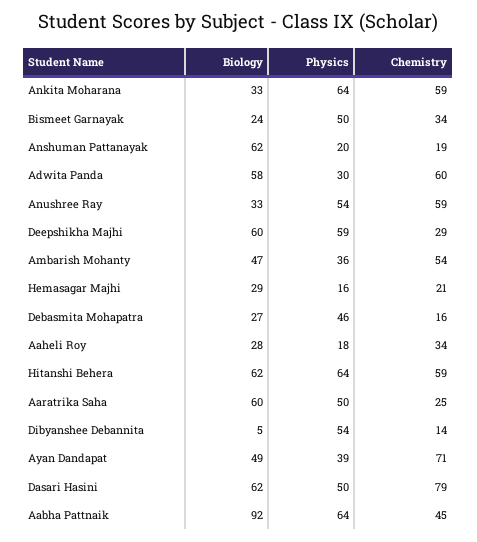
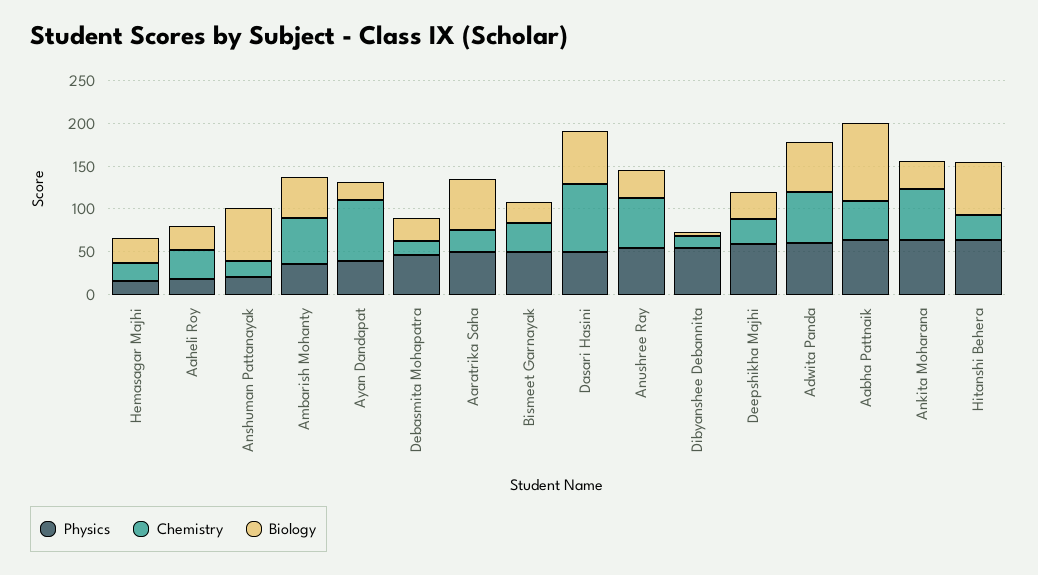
  {
    "Biology": {
      "Ankita Moharana": 33,
      "Bismeet Garnayak": 24,
      "Anshuman Pattanayak": 62,
      "Adwita Panda": 58,
      "Anushree Ray": 33,
-     "Deepshikha Majhi": 60,
+     "Deepshikha Majhi": 30,
      "Ambarish Mohanty": 47,
      "Hemasagar Majhi": 29,
      "Debasmita Mohapatra": 27,
      "Aaheli Roy": 28,
      "Hitanshi Behera": 62,
      "Aaratrika Saha": 60,
      "Dibyanshee Debannita": 5,
-     "Ayan Dandapat": 49,
+     "Ayan Dandapat": 20,
      "Dasari Hasini": 62,
      "Aabha Pattnaik": 92
    },
    "Physics": {
      "Ankita Moharana": 64,
      "Bismeet Garnayak": 50,
      "Anshuman Pattanayak": 20,
-     "Adwita Panda": 30,
+     "Adwita Panda": 60,
      "Anushree Ray": 54,
      "Deepshikha Majhi": 59,
      "Ambarish Mohanty": 36,
      "Hemasagar Majhi": 16,
      "Debasmita Mohapatra": 46,
      "Aaheli Roy": 18,
      "Hitanshi Behera": 64,
      "Aaratrika Saha": 50,
      "Dibyanshee Debannita": 54,
      "Ayan Dandapat": 39,
      "Dasari Hasini": 50,
      "Aabha Pattnaik": 64
    },
    "Chemistry": {
      "Ankita Moharana": 59,
      "Bismeet Garnayak": 34,
      "Anshuman Pattanayak": 19,
      "Adwita Panda": 60,
      "Anushree Ray": 59,
      "Deepshikha Majhi": 29,
      "Ambarish Mohanty": 54,
      "Hemasagar Majhi": 21,
      "Debasmita Mohapatra": 16,
      "Aaheli Roy": 34,
-     "Hitanshi Behera": 59,
+     "Hitanshi Behera": 30,
      "Aaratrika Saha": 25,
      "Dibyanshee Debannita": 14,
      "Ayan Dandapat": 71,
      "Dasari Hasini": 79,
      "Aabha Pattnaik": 45
    }
  }

